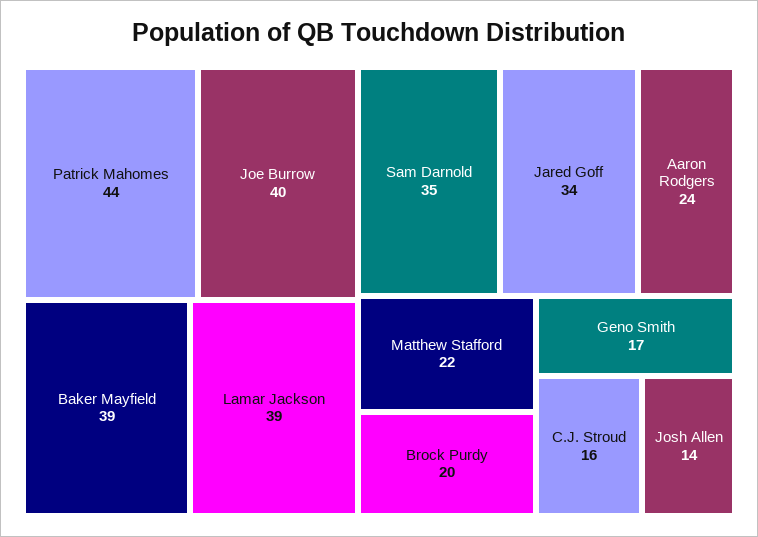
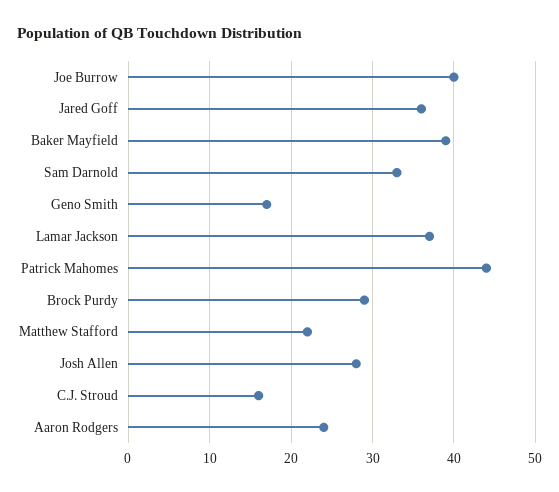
  {
    "Patrick Mahomes": 44,
    "Joe Burrow": 40,
    "Baker Mayfield": 39,
-   "Lamar Jackson": 39,
+   "Lamar Jackson": 37,
-   "Sam Darnold": 35,
+   "Sam Darnold": 33,
-   "Jared Goff": 34,
+   "Jared Goff": 36,
    "Aaron Rodgers": 24,
    "Matthew Stafford": 22,
-   "Brock Purdy": 20,
+   "Brock Purdy": 29,
    "Geno Smith": 17,
    "C.J. Stroud": 16,
-   "Josh Allen": 14
+   "Josh Allen": 28
  }

